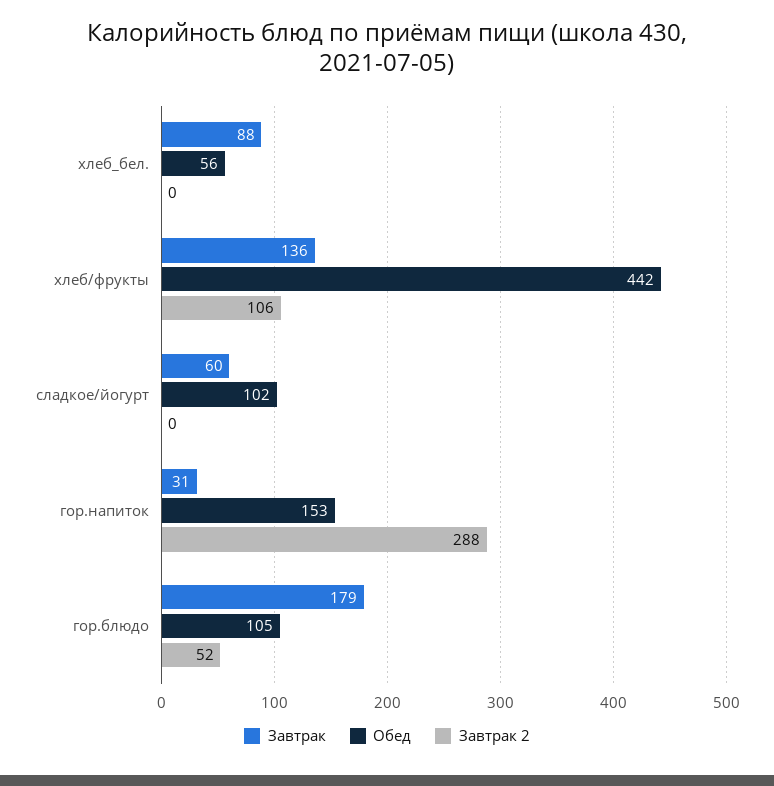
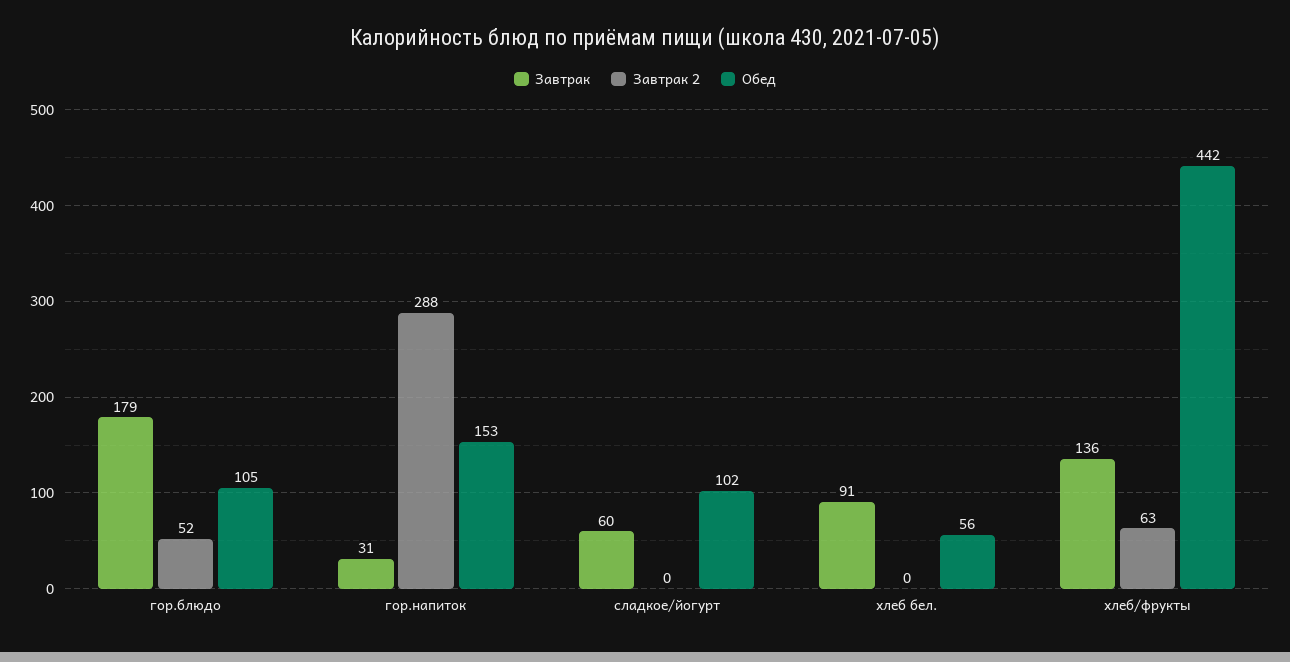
  {
    "Завтрак": {
-     "хлеб_бел.": 88,
+     "хлеб_бел.": 91,
      "хлеб/фрукты": 136,
      "сладкое/йогурт": 60,
      "гор.напиток": 31,
      "гор.блюдо": 179
    },
    "Обед": {
      "хлеб_бел.": 56,
      "хлеб/фрукты": 442,
      "сладкое/йогурт": 102,
      "гор.напиток": 153,
      "гор.блюдо": 105
    },
    "Завтрак 2": {
      "хлеб_бел.": 0,
-     "хлеб/фрукты": 106,
+     "хлеб/фрукты": 63,
      "сладкое/йогурт": 0,
      "гор.напиток": 288,
      "гор.блюдо": 52
    }
  }

